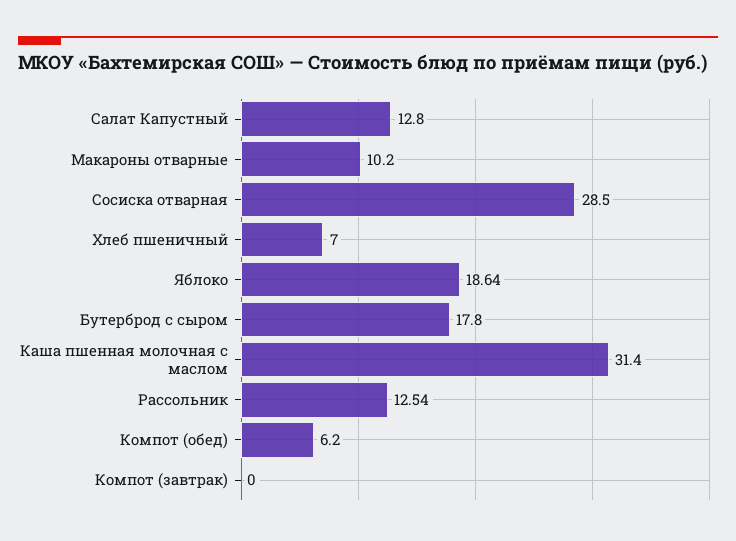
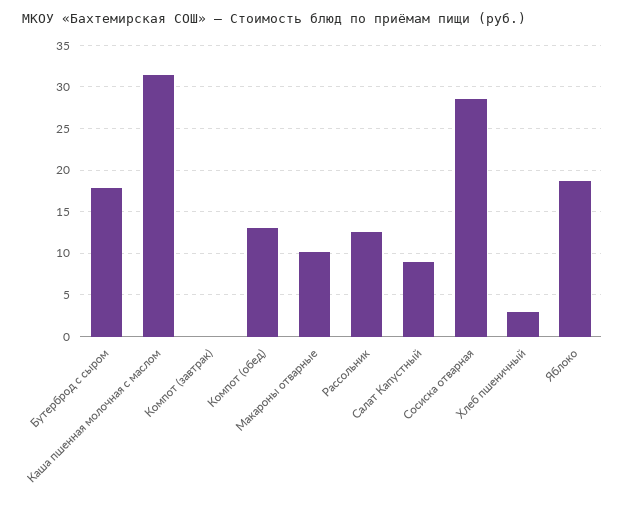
  {
-   "Салат Капустный": 12.8,
+   "Салат Капустный": 9,
    "Макароны отварные": 10.2,
    "Сосиска отварная": 28.5,
-   "Хлеб пшеничный": 7,
+   "Хлеб пшеничный": 3,
    "Яблоко": 18.64,
    "Бутерброд с сыром": 17.8,
    "Каша пшенная молочная с маслом": 31.4,
    "Рассольник": 12.54,
-   "Компот (обед)": 6.2,
+   "Компот (обед)": 13,
    "Компот (завтрак)": 0
  }

